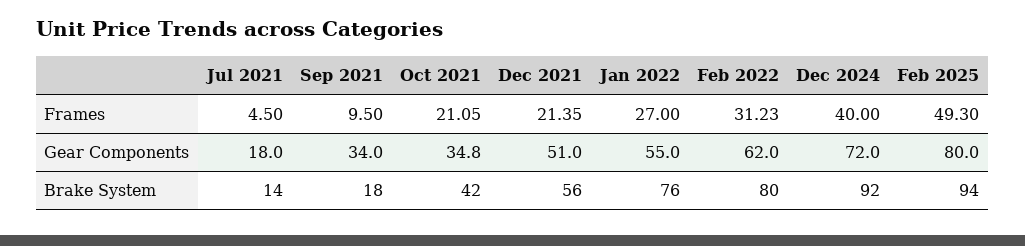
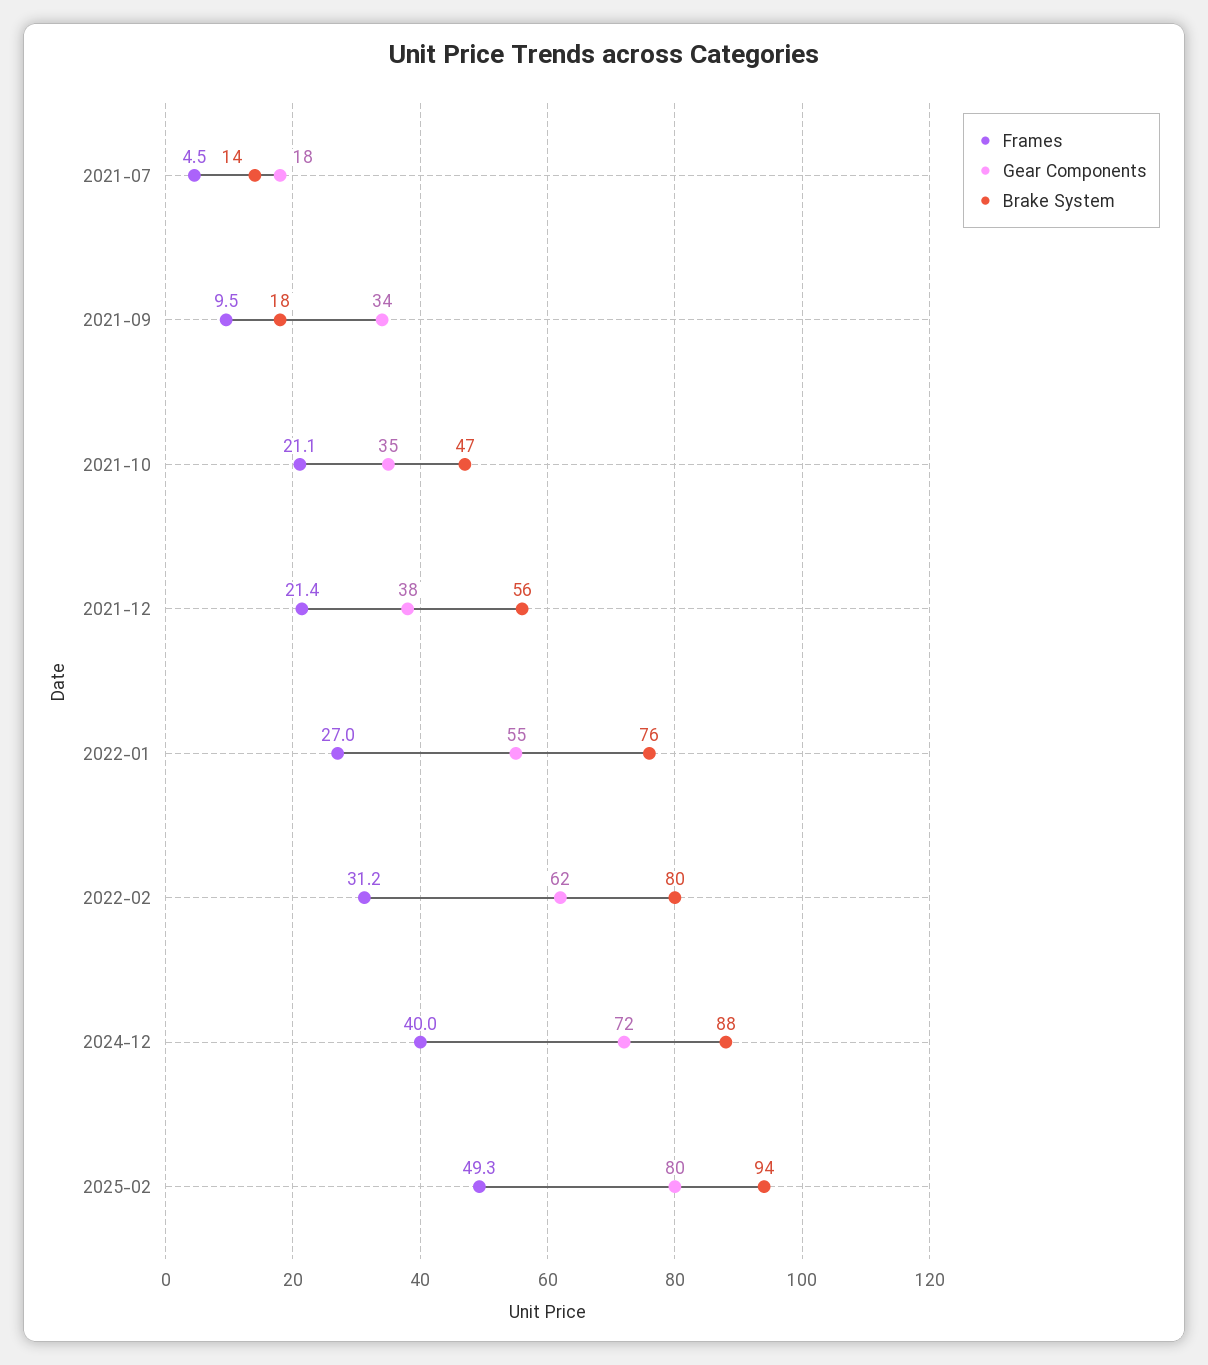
  {
    "Frames": {
      "Jul 2021": 4.5,
      "Sep 2021": 9.5,
      "Oct 2021": 21.05,
      "Dec 2021": 21.35,
      "Jan 2022": 27,
      "Feb 2022": 31.23,
      "Dec 2024": 40,
      "Feb 2025": 49.3
    },
    "Gear Components": {
      "Jul 2021": 18,
      "Sep 2021": 34,
      "Oct 2021": 34.8,
-     "Dec 2021": 51,
+     "Dec 2021": 38,
      "Jan 2022": 55,
      "Feb 2022": 62,
      "Dec 2024": 72,
      "Feb 2025": 80
    },
    "Brake System": {
      "Jul 2021": 14,
      "Sep 2021": 18,
-     "Oct 2021": 42,
+     "Oct 2021": 47,
      "Dec 2021": 56,
      "Jan 2022": 76,
      "Feb 2022": 80,
-     "Dec 2024": 92,
+     "Dec 2024": 88,
      "Feb 2025": 94
    }
  }

